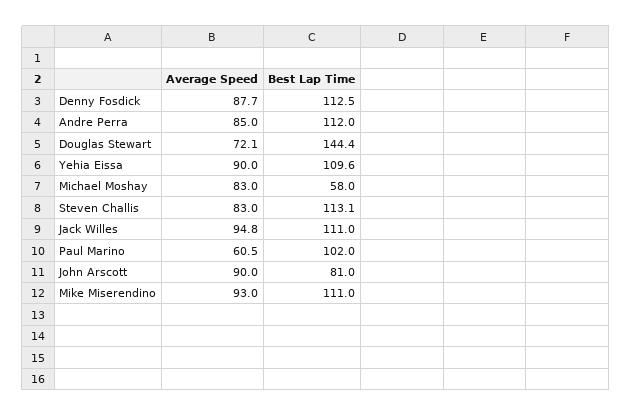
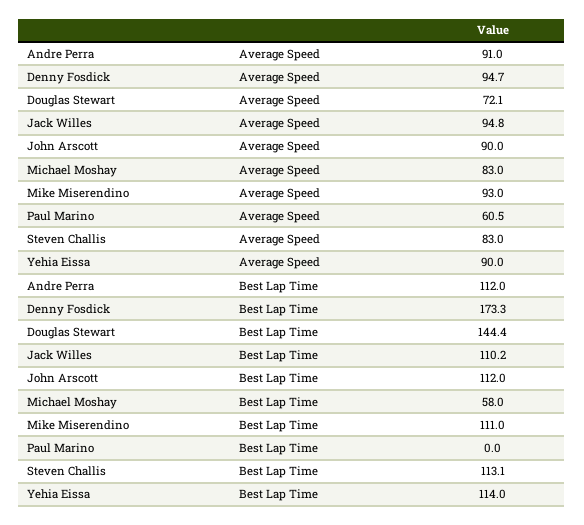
  {
    "Average Speed": {
-     "Denny Fosdick": 87.7,
+     "Denny Fosdick": 94.7,
-     "Andre Perra": 85,
+     "Andre Perra": 91,
      "Douglas Stewart": 72.1,
      "Yehia Eissa": 90,
      "Michael Moshay": 83,
      "Steven Challis": 83,
      "Jack Willes": 94.8,
      "Paul Marino": 60.5,
      "John Arscott": 90,
      "Mike Miserendino": 93
    },
    "Best Lap Time": {
-     "Denny Fosdick": 112.5,
+     "Denny Fosdick": 173.3,
      "Andre Perra": 112,
      "Douglas Stewart": 144.4,
-     "Yehia Eissa": 109.6,
+     "Yehia Eissa": 114,
      "Michael Moshay": 58,
      "Steven Challis": 113.1,
-     "Jack Willes": 111,
+     "Jack Willes": 110.2,
-     "Paul Marino": 102,
+     "Paul Marino": 0,
-     "John Arscott": 81,
+     "John Arscott": 112,
      "Mike Miserendino": 111
    }
  }

